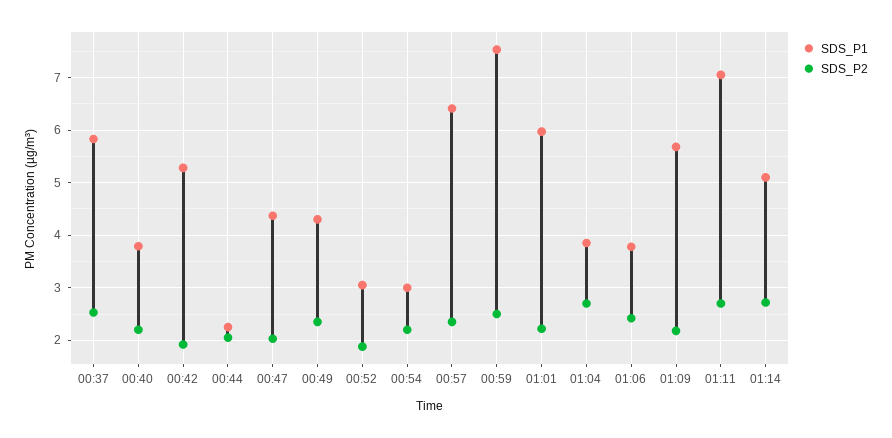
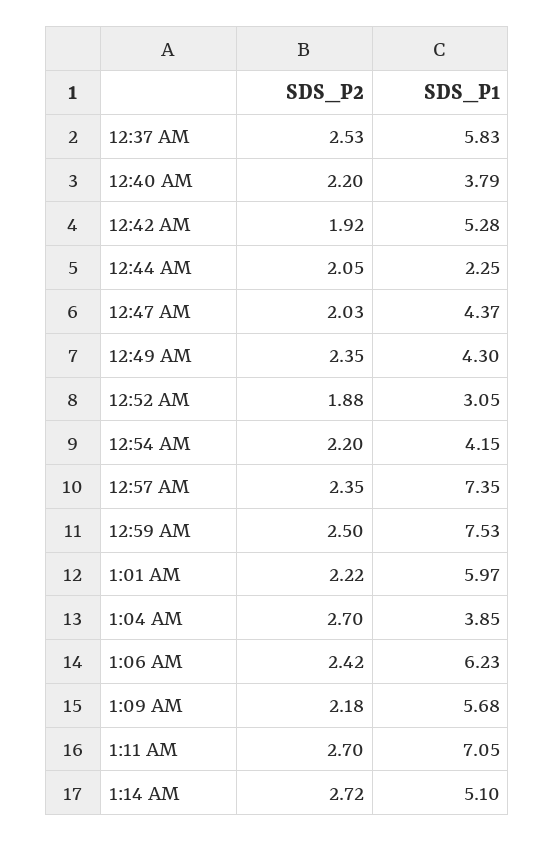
  {
    "SDS_P1": {
      "00:37": 5.83,
      "00:40": 3.79,
      "00:42": 5.28,
      "00:44": 2.25,
      "00:47": 4.37,
      "00:49": 4.3,
      "00:52": 3.05,
-     "00:54": 3,
+     "00:54": 4.15,
-     "00:57": 6.4,
+     "00:57": 7.35,
      "00:59": 7.53,
      "01:01": 5.97,
      "01:04": 3.85,
-     "01:06": 3.8,
+     "01:06": 6.23,
      "01:09": 5.68,
      "01:11": 7.05,
      "01:14": 5.1
    },
    "SDS_P2": {
      "00:37": 2.53,
      "00:40": 2.2,
      "00:42": 1.92,
      "00:44": 2.05,
      "00:47": 2.03,
      "00:49": 2.35,
      "00:52": 1.88,
      "00:54": 2.2,
      "00:57": 2.35,
      "00:59": 2.5,
      "01:01": 2.22,
      "01:04": 2.7,
      "01:06": 2.42,
      "01:09": 2.18,
      "01:11": 2.7,
      "01:14": 2.72
    }
  }

